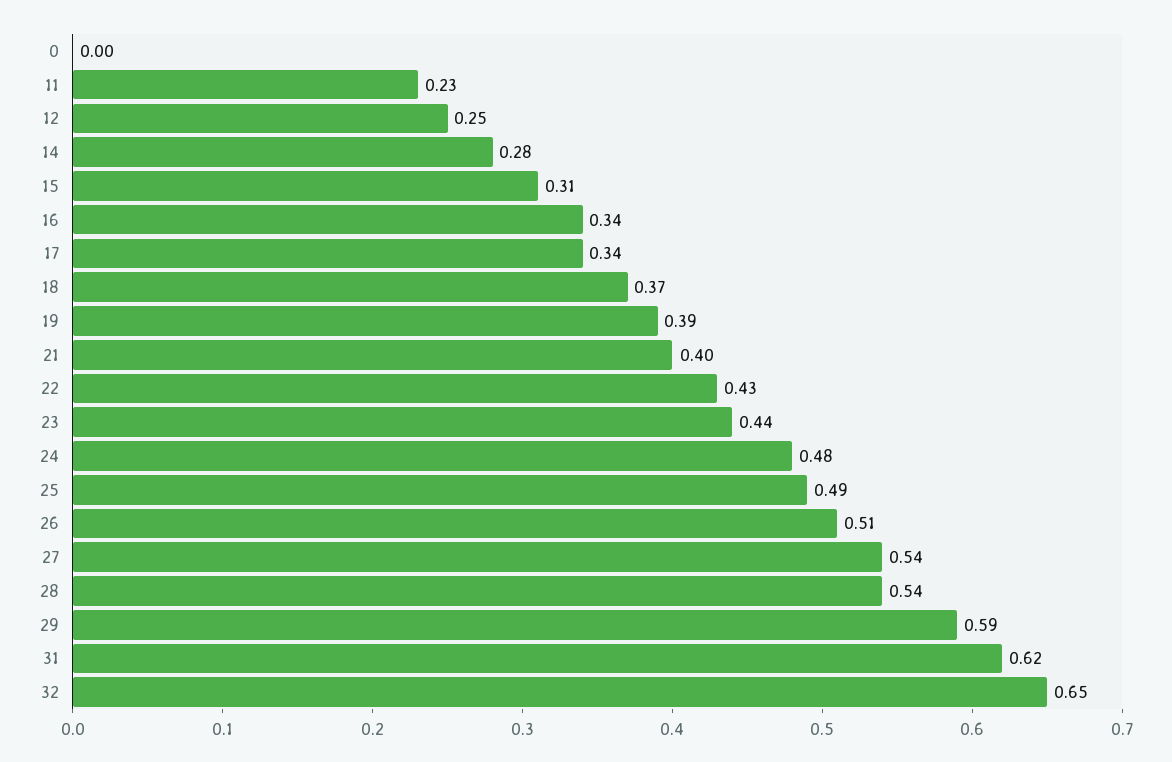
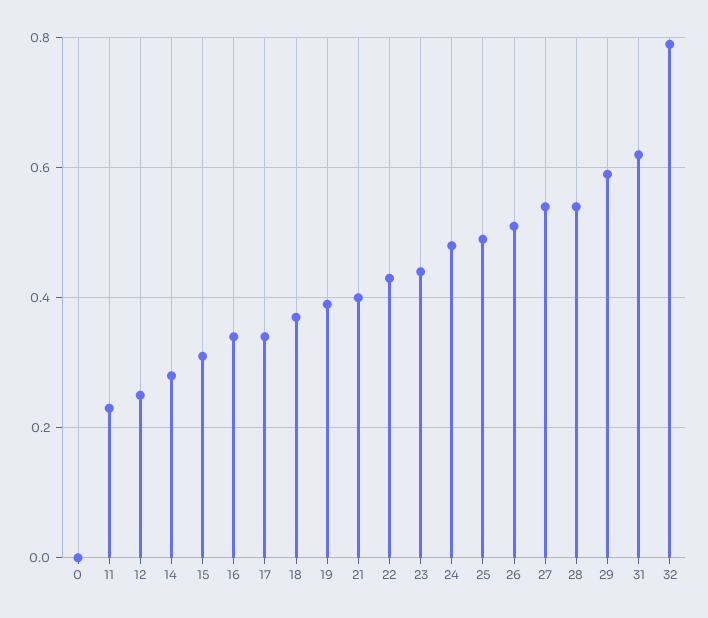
  {
    "0": 0,
    "11": 0.23,
    "12": 0.25,
    "14": 0.28,
    "15": 0.31,
    "16": 0.34,
    "17": 0.34,
    "18": 0.37,
    "19": 0.39,
    "21": 0.4,
    "22": 0.43,
    "23": 0.44,
    "24": 0.48,
    "25": 0.49,
    "26": 0.51,
    "27": 0.54,
    "28": 0.54,
    "29": 0.59,
    "31": 0.62,
-   "32": 0.65
+   "32": 0.8
  }

